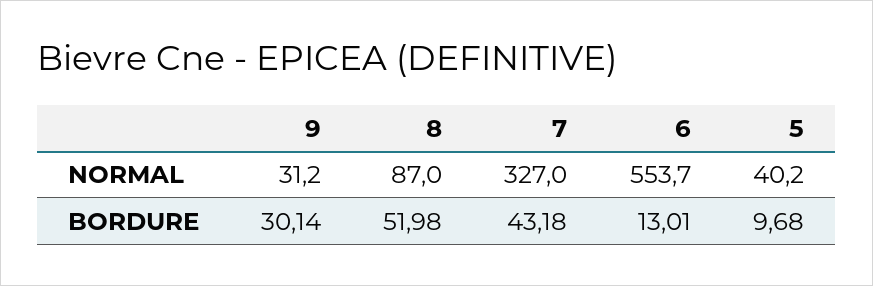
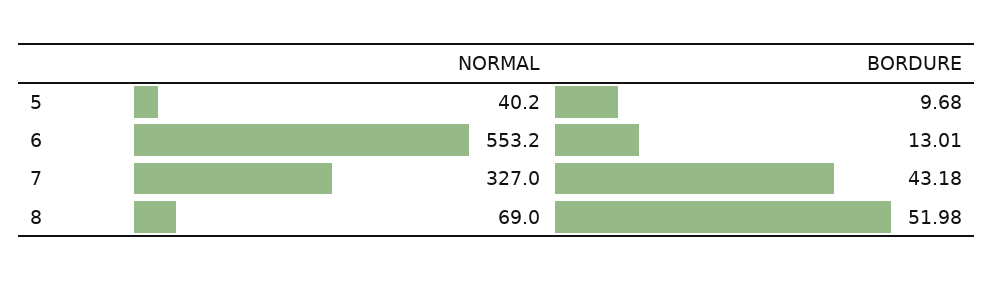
  {
-   "9": {
-     "NORMAL": 31.2,
-     "BORDURE": 30.14
-   },
    "8": {
-     "NORMAL": 87,
+     "NORMAL": 69,
      "BORDURE": 51.98
    },
    "7": {
      "NORMAL": 327,
      "BORDURE": 43.18
    },
    "6": {
-     "NORMAL": 553.7,
+     "NORMAL": 553.2,
      "BORDURE": 13.01
    },
    "5": {
      "NORMAL": 40.2,
      "BORDURE": 9.68
    }
  }

